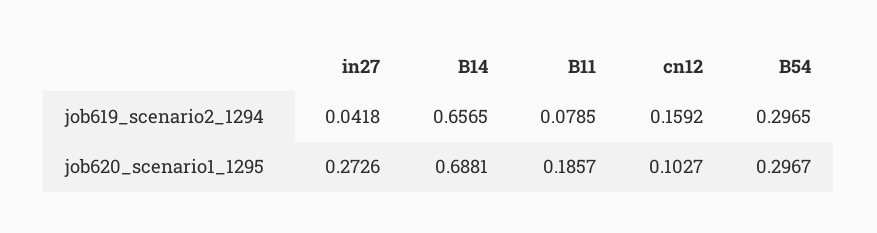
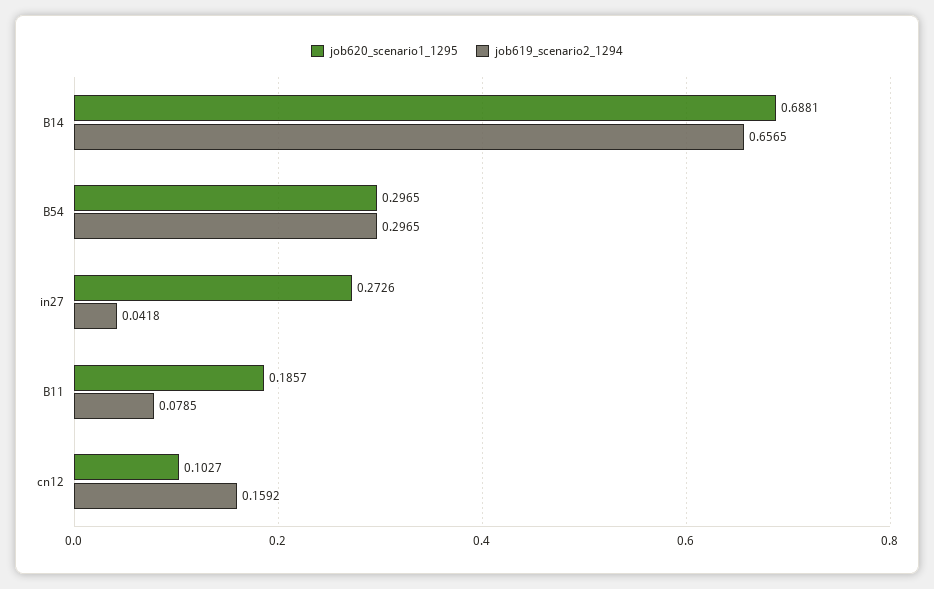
  {
    "job619_scenario2_1294": {
      "in27": 0.0418,
      "B14": 0.6565,
      "B11": 0.0785,
      "cn12": 0.1592,
      "B54": 0.2965
    },
    "job620_scenario1_1295": {
      "in27": 0.2726,
      "B14": 0.6881,
      "B11": 0.1857,
      "cn12": 0.1027,
-     "B54": 0.2967
+     "B54": 0.2965
    }
  }

